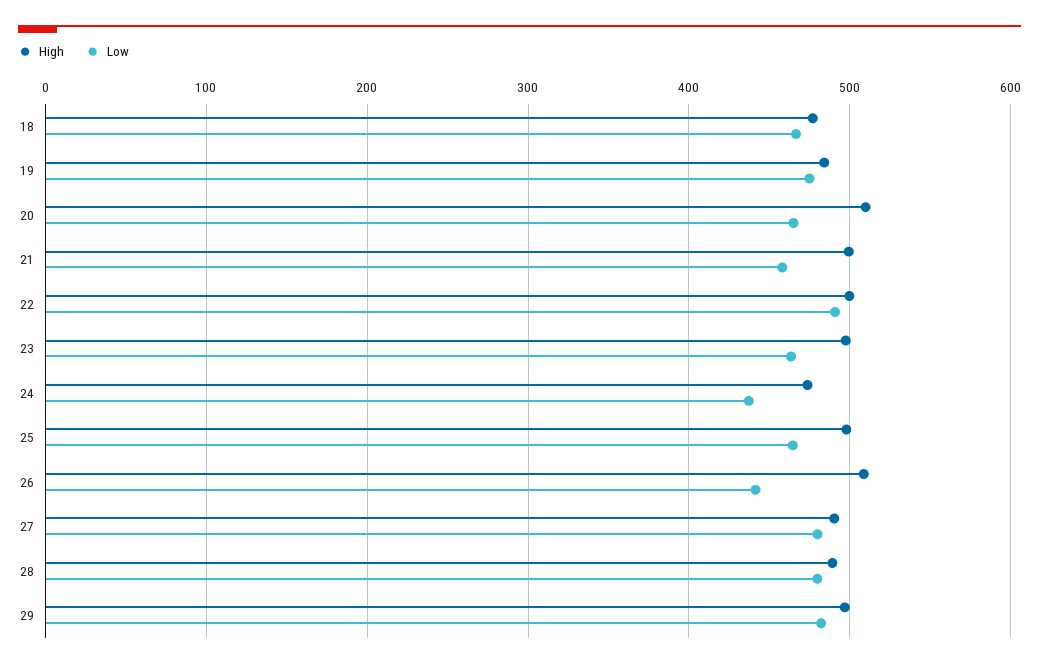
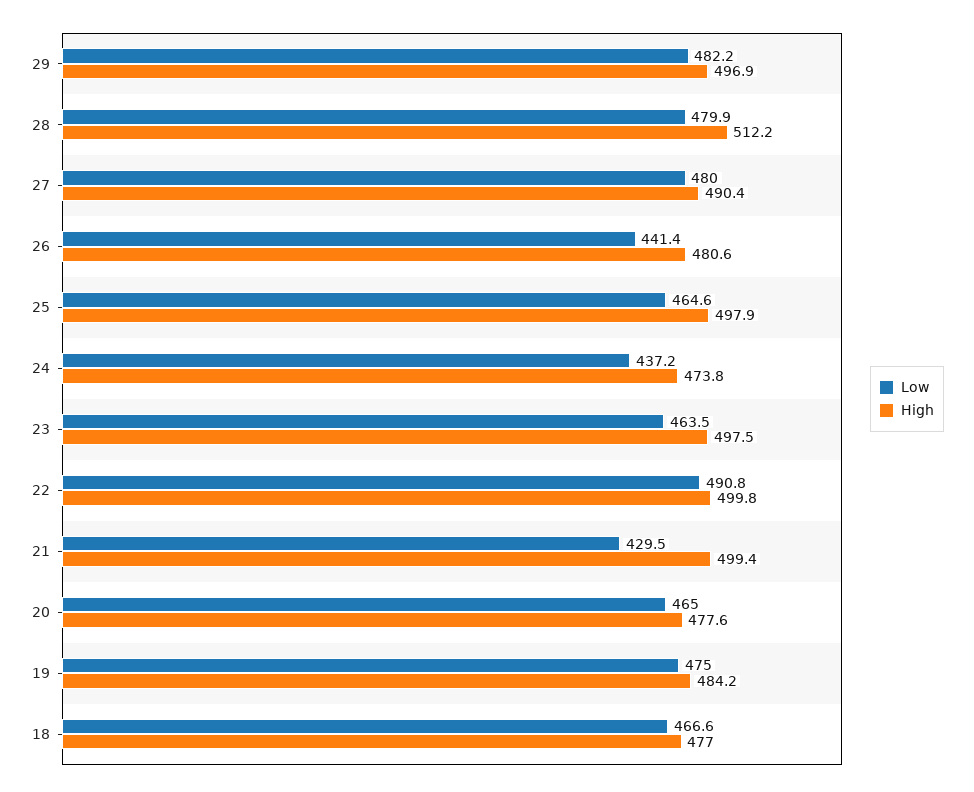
  {
    "High": {
      "18": 477,
      "19": 484.2,
-     "20": 510,
+     "20": 477.6,
      "21": 499.4,
      "22": 499.8,
      "23": 497.5,
      "24": 473.8,
      "25": 497.9,
-     "26": 510,
+     "26": 480.6,
      "27": 490.4,
-     "28": 490,
+     "28": 512.2,
      "29": 496.9
    },
    "Low": {
      "18": 466.6,
      "19": 475,
      "20": 465,
-     "21": 460,
+     "21": 429.5,
      "22": 490.8,
      "23": 463.5,
      "24": 437.2,
      "25": 464.6,
      "26": 441.4,
      "27": 480,
      "28": 479.9,
      "29": 482.2
    }
  }

